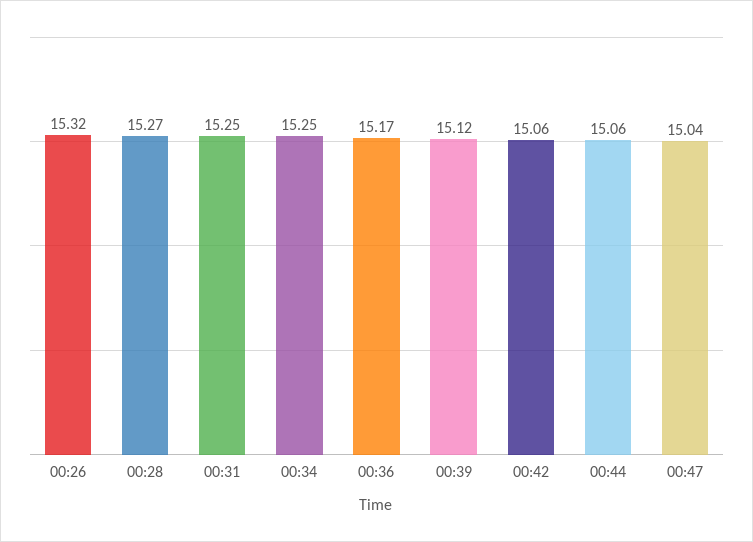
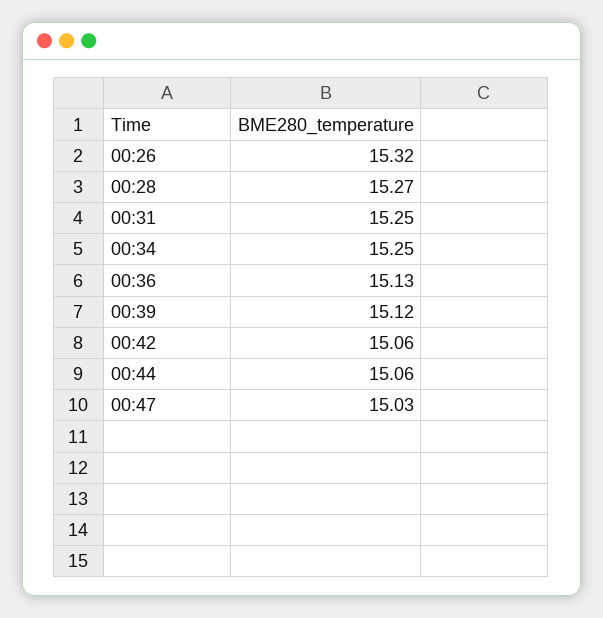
  {
    "00:26": 15.32,
    "00:28": 15.27,
    "00:31": 15.25,
    "00:34": 15.25,
-   "00:36": 15.17,
+   "00:36": 15.13,
    "00:39": 15.12,
    "00:42": 15.06,
    "00:44": 15.06,
-   "00:47": 15.04
+   "00:47": 15.03
  }

